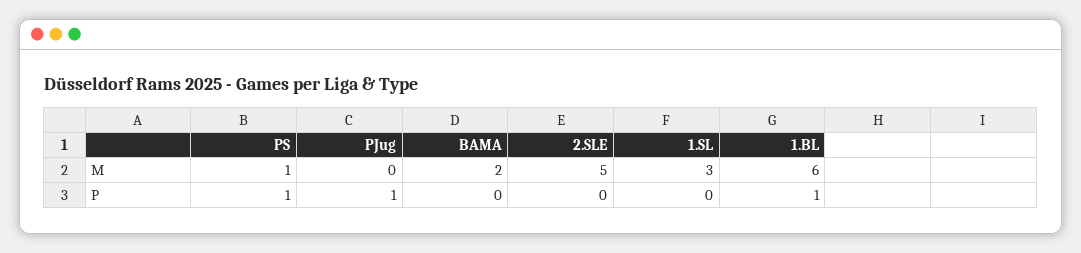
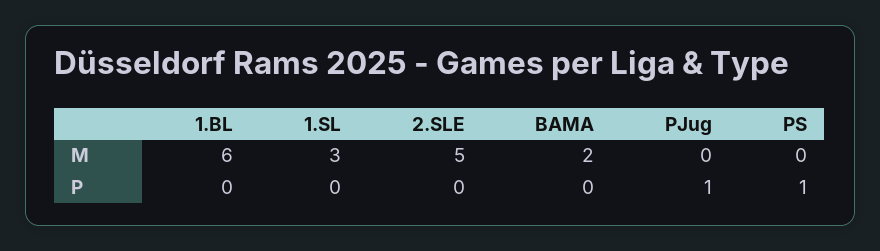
  {
    "PS": {
-     "M": 1,
+     "M": 0,
      "P": 1
    },
    "PJug": {
      "M": 0,
      "P": 1
    },
    "BAMA": {
      "M": 2,
      "P": 0
    },
    "2.SLE": {
      "M": 5,
      "P": 0
    },
    "1.SL": {
      "M": 3,
      "P": 0
    },
    "1.BL": {
      "M": 6,
-     "P": 1
+     "P": 0
    }
  }

